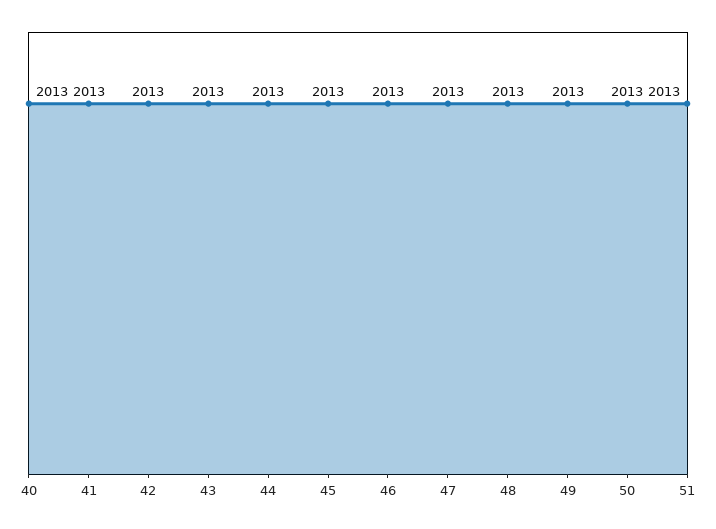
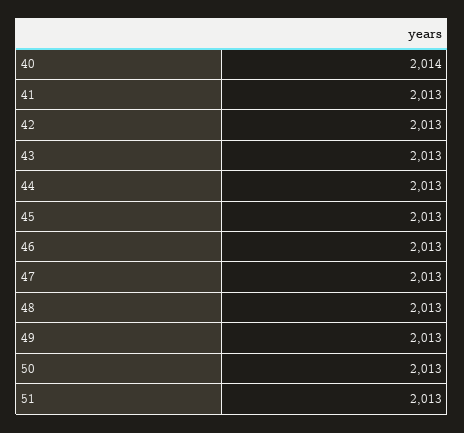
  {
-   "40": 2013,
+   "40": 2014,
    "41": 2013,
    "42": 2013,
    "43": 2013,
    "44": 2013,
    "45": 2013,
    "46": 2013,
    "47": 2013,
    "48": 2013,
    "49": 2013,
    "50": 2013,
    "51": 2013
  }

